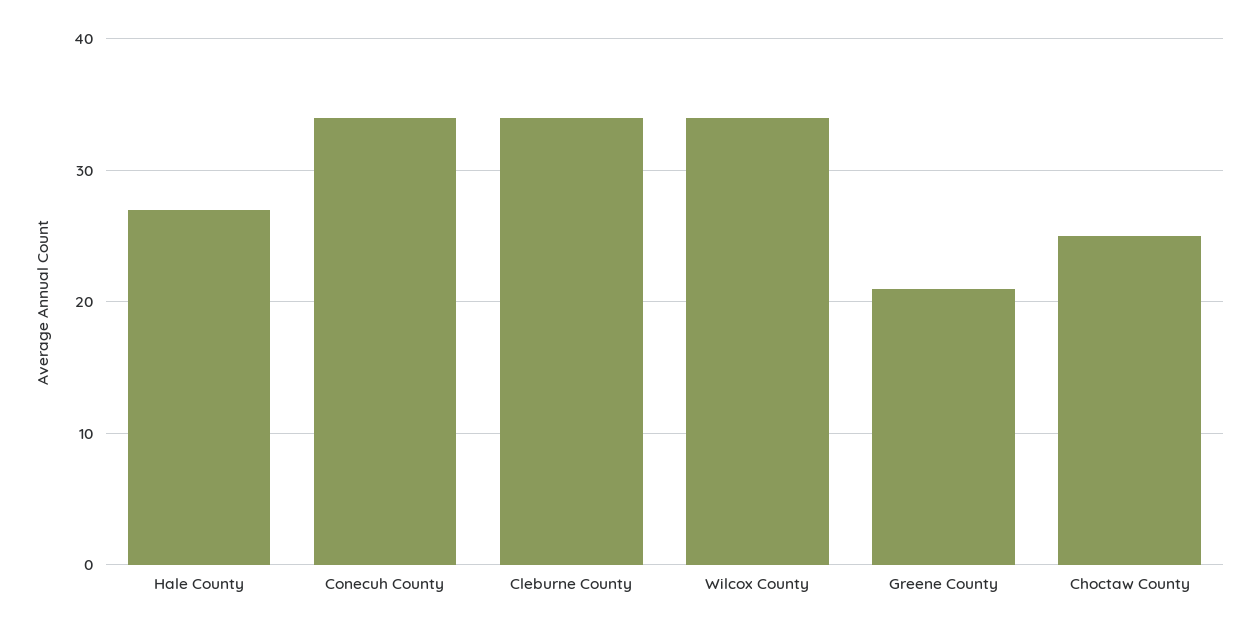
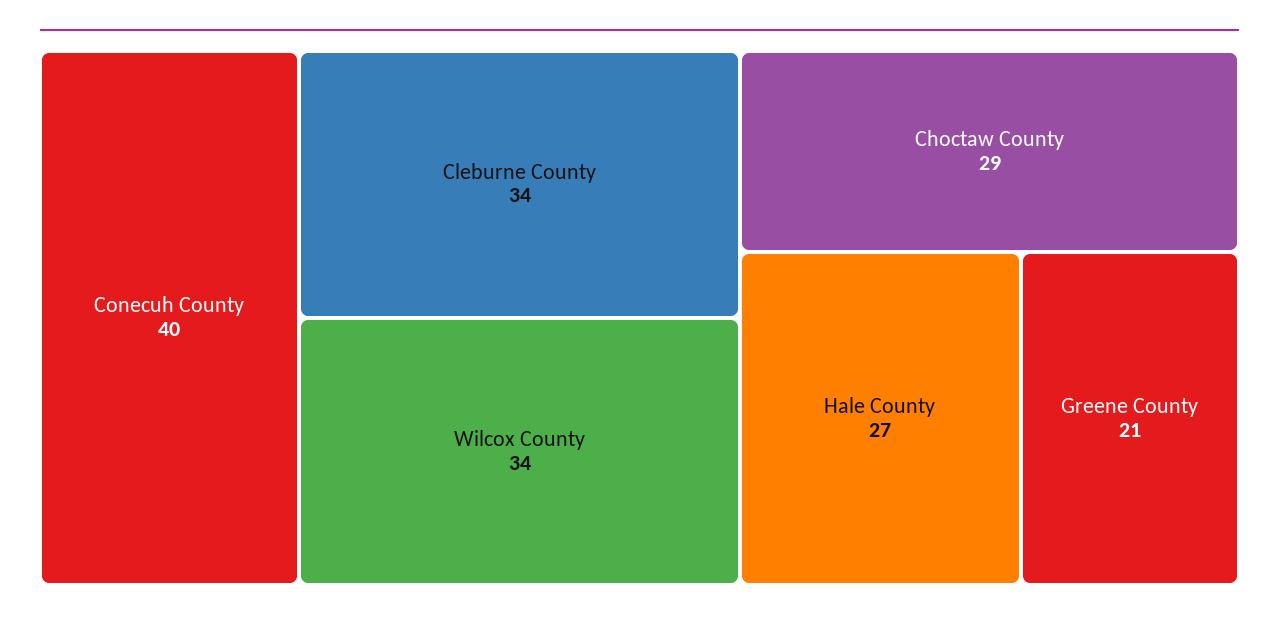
  {
    "Hale County": 27,
-   "Conecuh County": 34,
+   "Conecuh County": 40,
    "Cleburne County": 34,
    "Wilcox County": 34,
    "Greene County": 21,
-   "Choctaw County": 25
+   "Choctaw County": 29
  }

